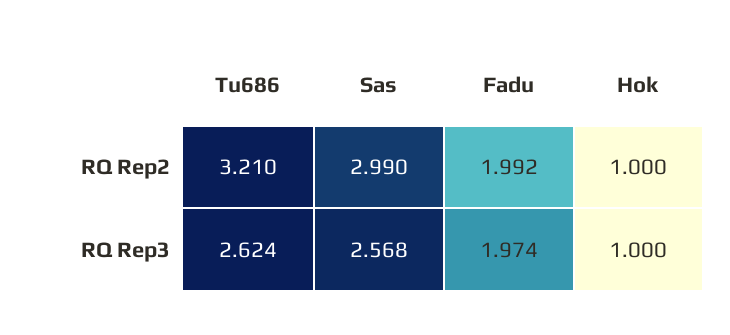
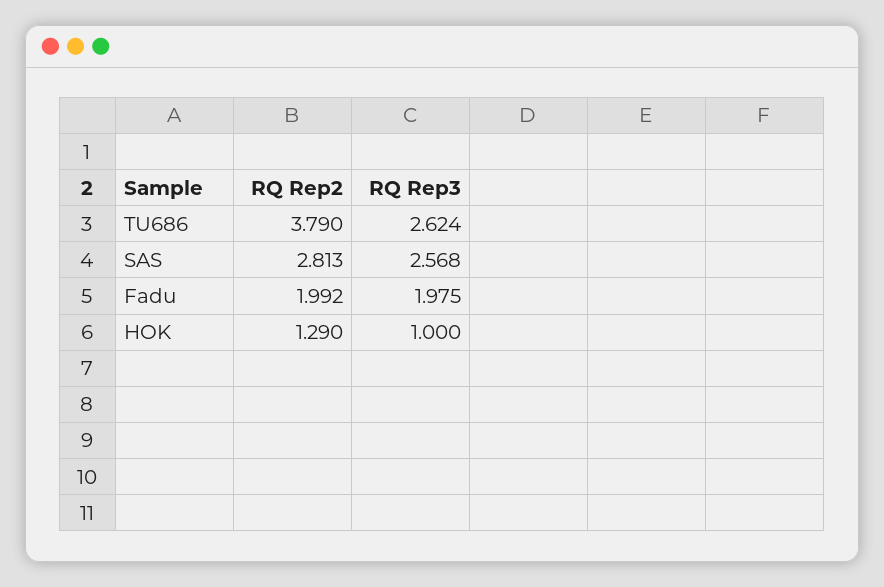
  {
    "Tu686": {
-     "RQ Rep2": 3.21,
+     "RQ Rep2": 3.79,
      "RQ Rep3": 2.624
    },
    "Sas": {
-     "RQ Rep2": 2.99,
+     "RQ Rep2": 2.813,
      "RQ Rep3": 2.568
    },
    "Fadu": {
      "RQ Rep2": 1.992,
-     "RQ Rep3": 1.974
+     "RQ Rep3": 1.975
    },
    "Hok": {
-     "RQ Rep2": 1,
+     "RQ Rep2": 1.29,
      "RQ Rep3": 1
    }
  }

